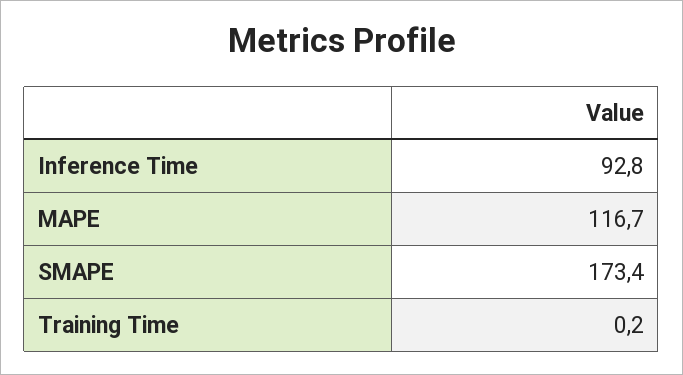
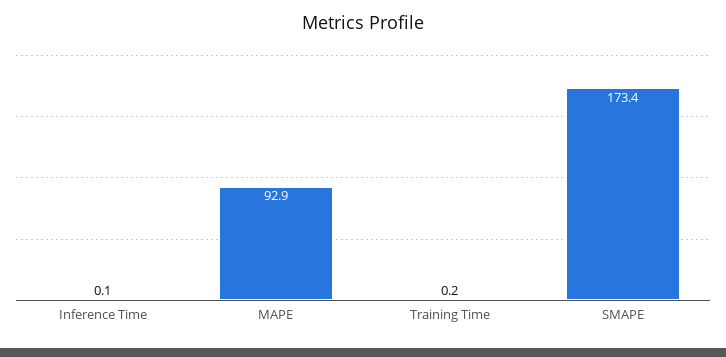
  {
-   "Inference Time": 92.8,
+   "Inference Time": 0.1,
-   "MAPE": 116.7,
+   "MAPE": 92.9,
    "SMAPE": 173.4,
    "Training Time": 0.2
  }

